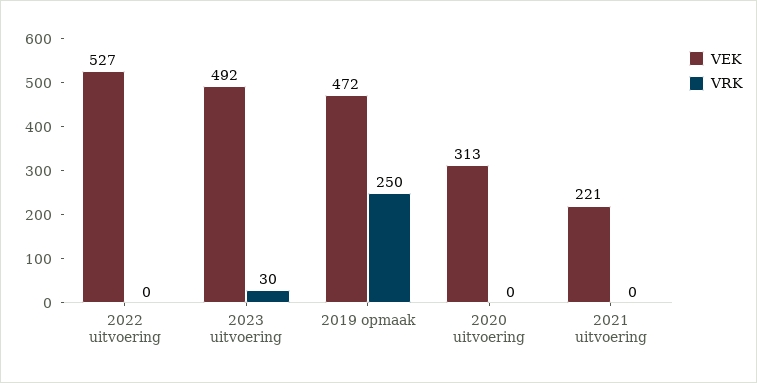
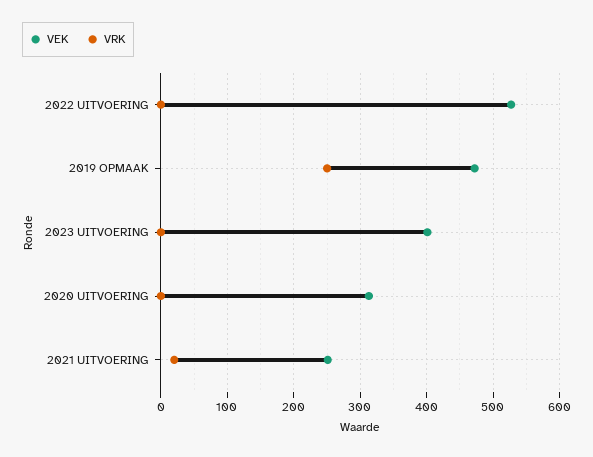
  {
    "VEK": {
      "2022 uitvoering": 527,
-     "2023 uitvoering": 492,
+     "2023 uitvoering": 400,
      "2019 opmaak": 472,
      "2020 uitvoering": 313,
-     "2021 uitvoering": 221
+     "2021 uitvoering": 250
    },
    "VRK": {
      "2022 uitvoering": 0,
-     "2023 uitvoering": 30,
+     "2023 uitvoering": 0,
      "2019 opmaak": 250,
      "2020 uitvoering": 0,
-     "2021 uitvoering": 0
+     "2021 uitvoering": 20
    }
  }

